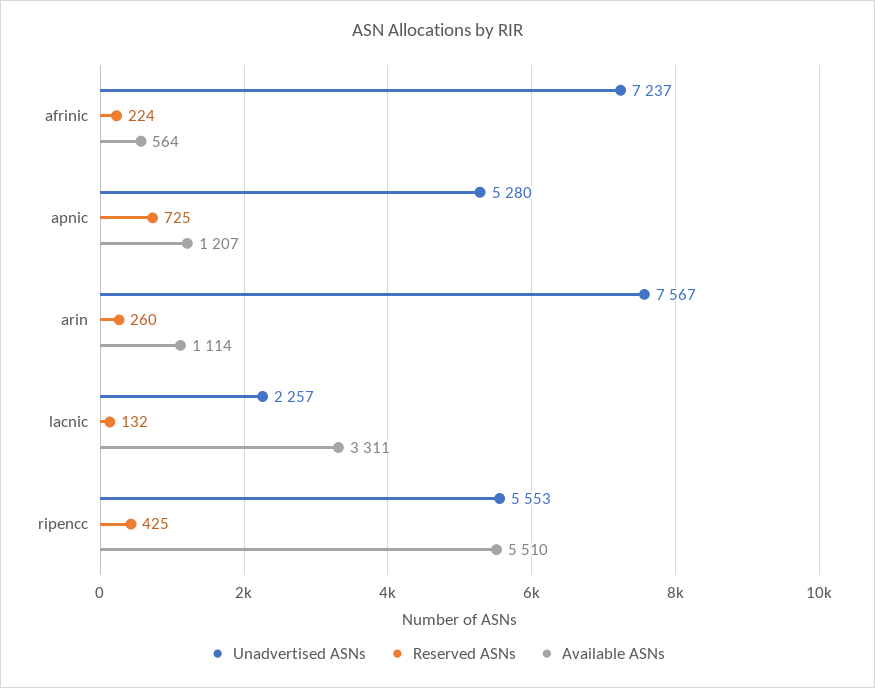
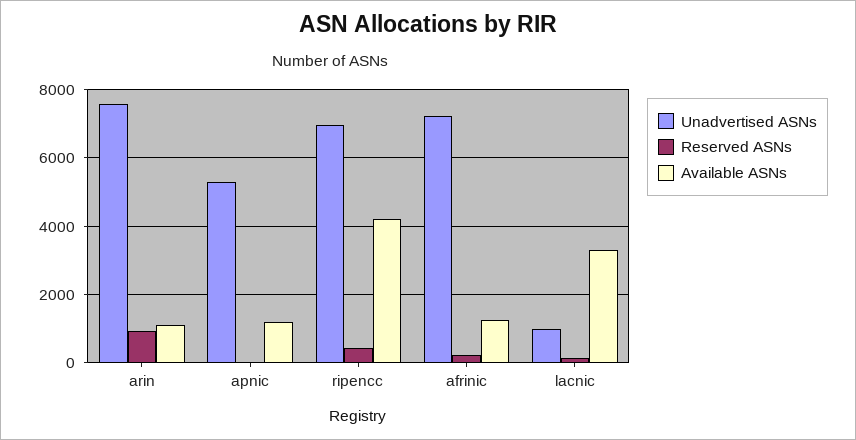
  {
    "Unadvertised ASNs": {
      "afrinic": 7237,
      "apnic": 5280,
      "arin": 7567,
-     "lacnic": 2257,
+     "lacnic": 1000,
-     "ripencc": 5553
+     "ripencc": 7000
    },
    "Reserved ASNs": {
      "afrinic": 224,
-     "apnic": 725,
+     "apnic": 0,
-     "arin": 260,
+     "arin": 1000,
      "lacnic": 132,
      "ripencc": 425
    },
    "Available ASNs": {
-     "afrinic": 564,
+     "afrinic": 1200,
      "apnic": 1207,
      "arin": 1114,
      "lacnic": 3311,
-     "ripencc": 5510
+     "ripencc": 4200
    }
  }

